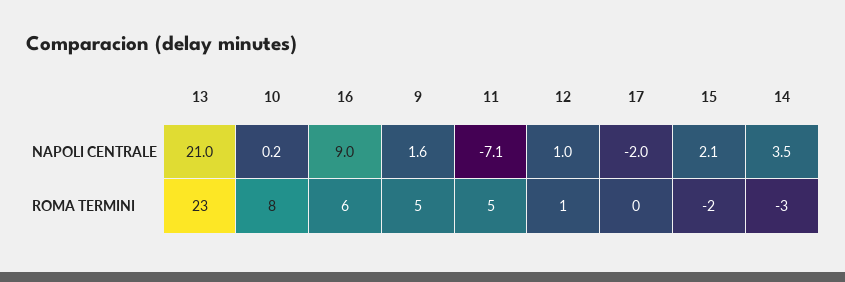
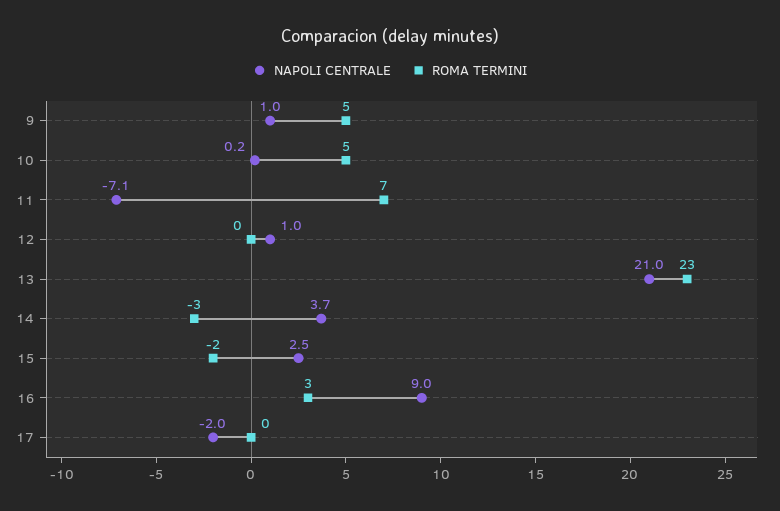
  {
    "NAPOLI CENTRALE": {
      "13": 21,
      "10": 0.2,
      "16": 9,
-     "9": 1.6,
+     "9": 1,
      "11": -7.1,
      "12": 1,
      "17": -2,
-     "15": 2.1,
+     "15": 2.5,
-     "14": 3.5
+     "14": 3.7
    },
    "ROMA TERMINI": {
      "13": 23,
-     "10": 8,
+     "10": 5,
-     "16": 6,
+     "16": 3,
      "9": 5,
-     "11": 5,
+     "11": 7,
-     "12": 1,
+     "12": 0,
      "17": 0,
      "15": -2,
      "14": -3
    }
  }

